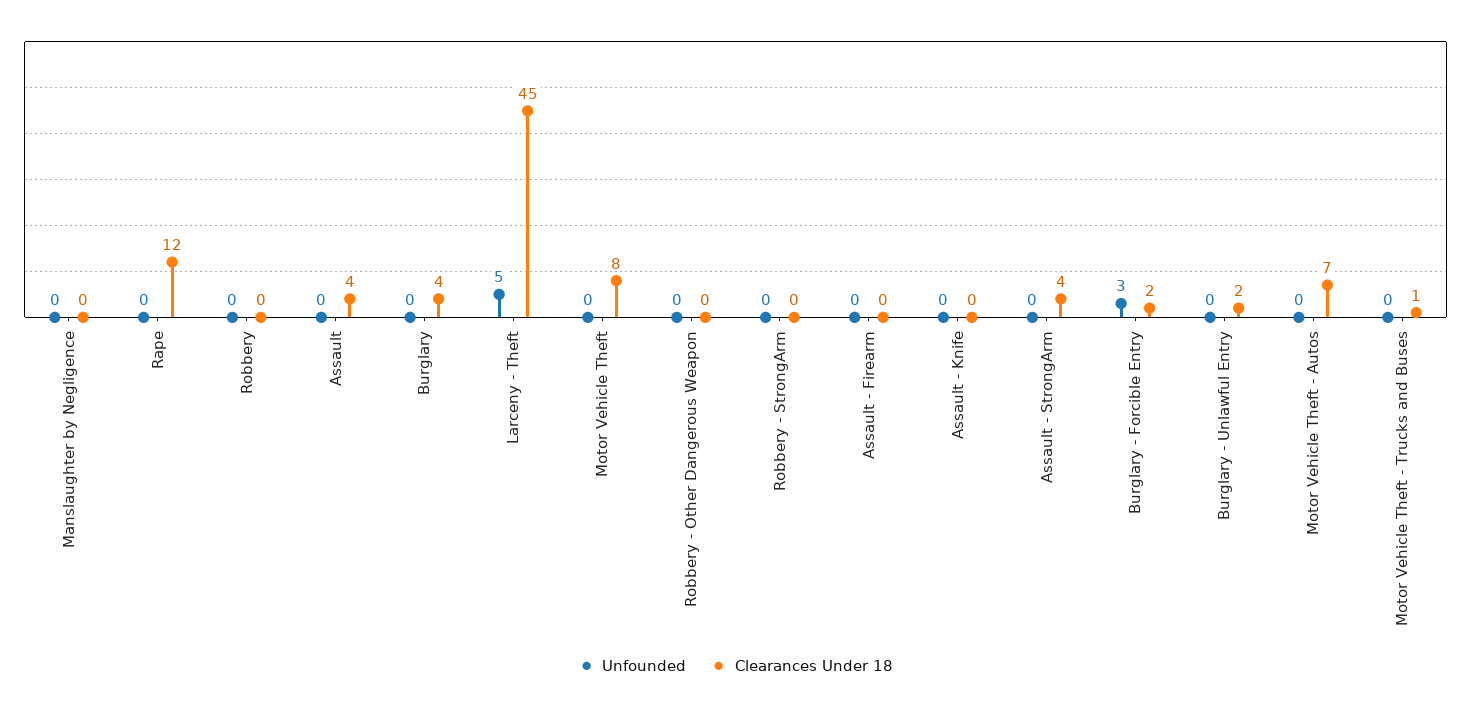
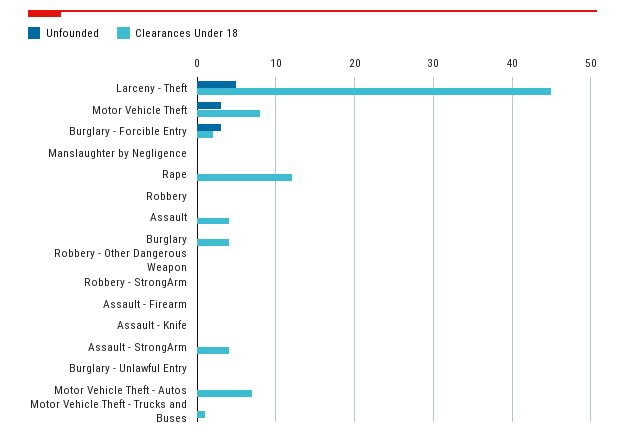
  {
    "Unfounded": {
      "Manslaughter by Negligence": 0,
      "Rape": 0,
      "Robbery": 0,
      "Assault": 0,
      "Burglary": 0,
      "Larceny - Theft": 5,
-     "Motor Vehicle Theft": 0,
+     "Motor Vehicle Theft": 3,
      "Robbery - Other Dangerous Weapon": 0,
      "Robbery - StrongArm": 0,
      "Assault - Firearm": 0,
      "Assault - Knife": 0,
      "Assault - StrongArm": 0,
      "Burglary - Forcible Entry": 3,
      "Burglary - Unlawful Entry": 0,
      "Motor Vehicle Theft - Autos": 0,
      "Motor Vehicle Theft - Trucks and Buses": 0
    },
    "Clearances Under 18": {
      "Manslaughter by Negligence": 0,
      "Rape": 12,
      "Robbery": 0,
      "Assault": 4,
      "Burglary": 4,
      "Larceny - Theft": 45,
      "Motor Vehicle Theft": 8,
      "Robbery - Other Dangerous Weapon": 0,
      "Robbery - StrongArm": 0,
      "Assault - Firearm": 0,
      "Assault - Knife": 0,
      "Assault - StrongArm": 4,
      "Burglary - Forcible Entry": 2,
-     "Burglary - Unlawful Entry": 2,
+     "Burglary - Unlawful Entry": 0,
      "Motor Vehicle Theft - Autos": 7,
      "Motor Vehicle Theft - Trucks and Buses": 1
    }
  }

